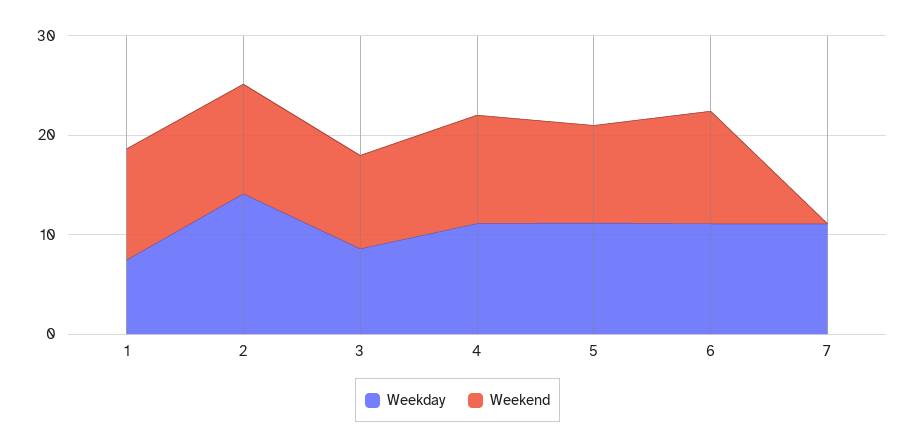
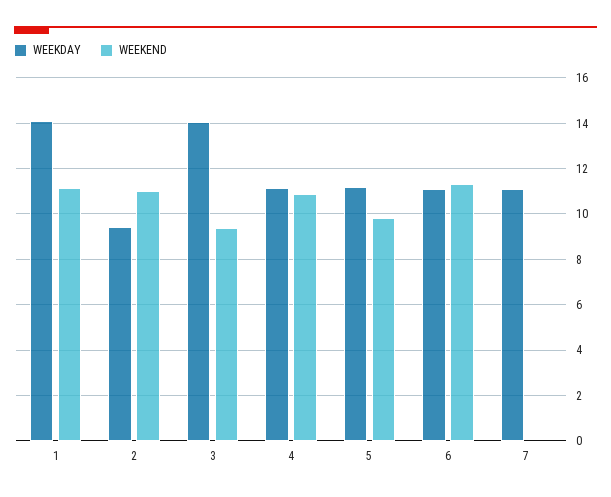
  {
    "Weekday": {
-     "1": 8,
+     "1": 14,
-     "2": 14,
+     "2": 9.5,
-     "3": 8,
+     "3": 14,
      "4": 11,
      "5": 11,
      "6": 11,
      "7": 11
    },
    "Weekend": {
      "1": 11,
      "2": 11,
      "3": 9.5,
      "4": 11,
      "5": 10,
      "6": 11.5,
      "7": 0
    }
  }

